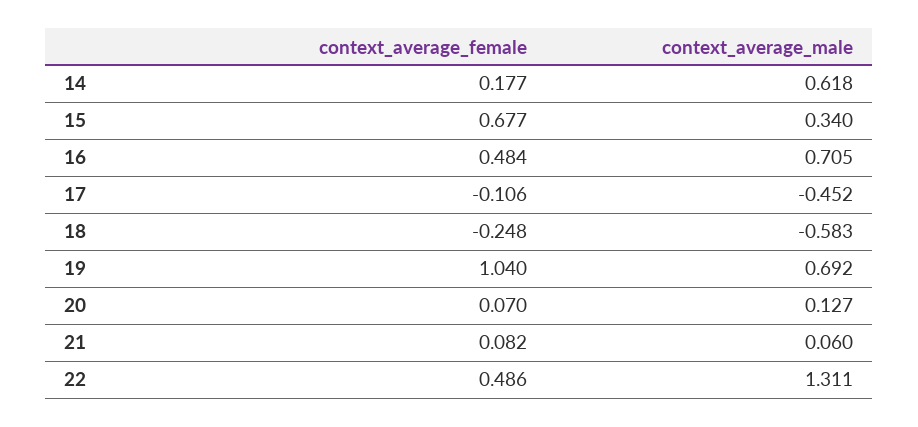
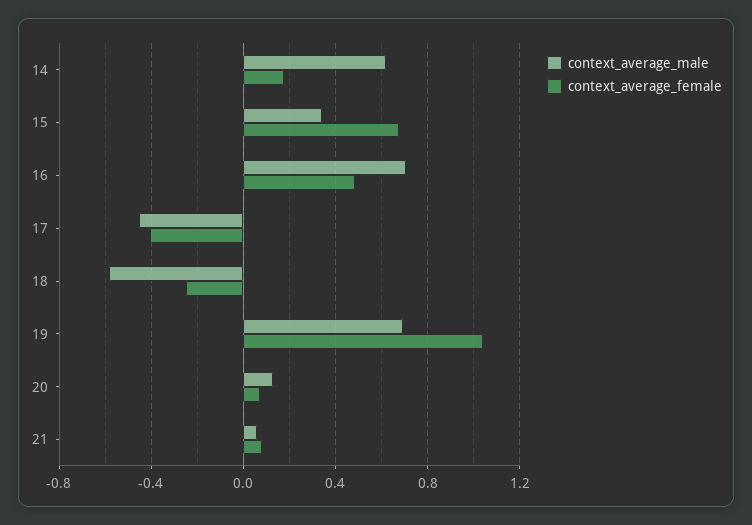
  {
    "context_average_female": {
      "14": 0.177,
      "15": 0.677,
      "16": 0.484,
-     "17": -0.106,
+     "17": -0.4,
      "18": -0.248,
      "19": 1.04,
      "20": 0.07,
-     "21": 0.082,
+     "21": 0.082
-     "22": 0.486
    },
    "context_average_male": {
      "14": 0.618,
      "15": 0.34,
      "16": 0.705,
      "17": -0.452,
      "18": -0.583,
      "19": 0.692,
      "20": 0.127,
-     "21": 0.06,
+     "21": 0.06
-     "22": 1.311
    }
  }

